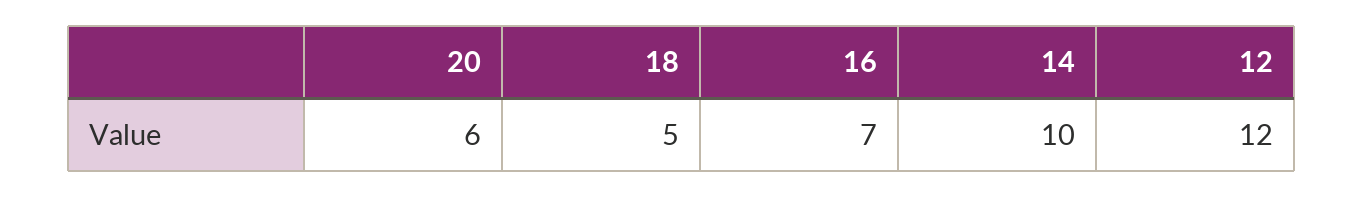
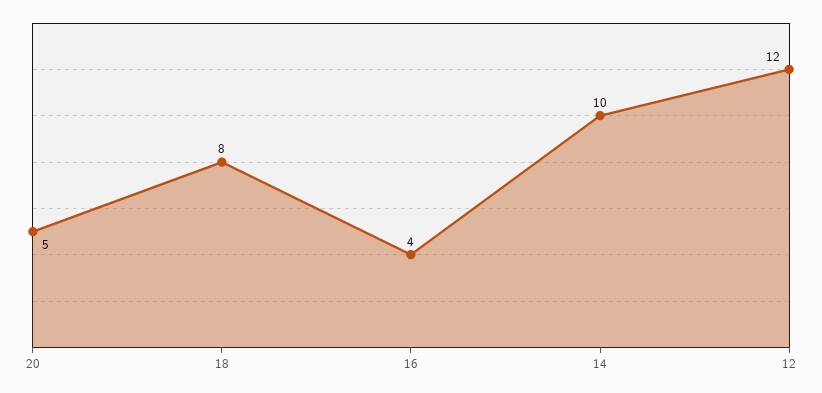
  {
-   "20": 6,
+   "20": 5,
-   "18": 5,
+   "18": 8,
-   "16": 7,
+   "16": 4,
    "14": 10,
    "12": 12
  }

